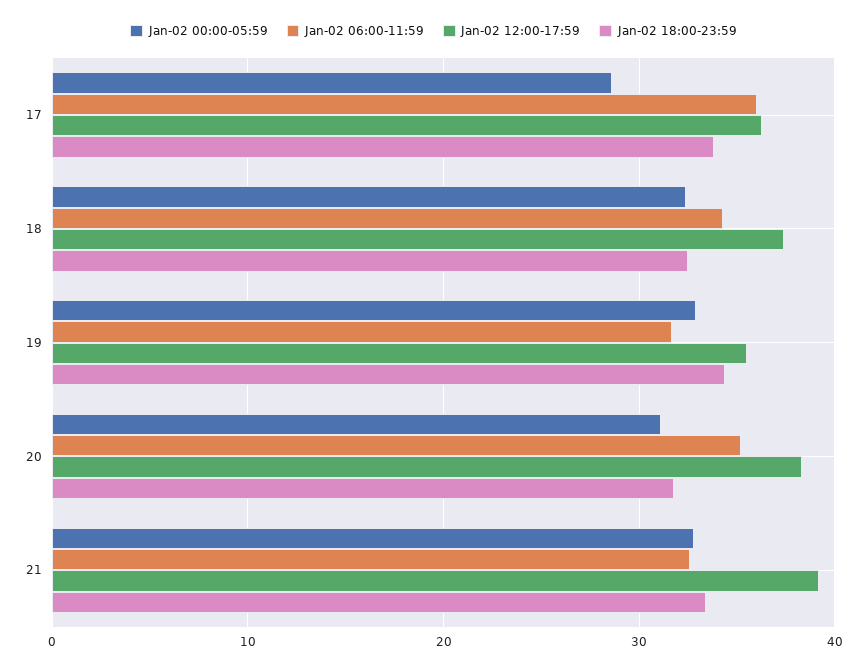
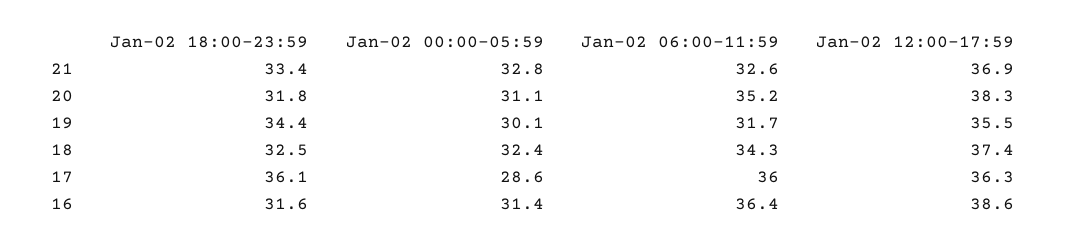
  {
    "Jan-02 00:00-05:59": {
      "17": 28.6,
      "18": 32.4,
-     "19": 33,
+     "19": 30.1,
      "20": 31.1,
-     "21": 32.8
+     "21": 32.8,
+     "16": 31.4
    },
    "Jan-02 06:00-11:59": {
      "17": 36,
      "18": 34.3,
      "19": 31.7,
      "20": 35.2,
-     "21": 32.6
+     "21": 32.6,
+     "16": 36.4
    },
    "Jan-02 12:00-17:59": {
      "17": 36.3,
      "18": 37.4,
      "19": 35.5,
      "20": 38.3,
-     "21": 39
+     "21": 36.9,
+     "16": 38.6
    },
    "Jan-02 18:00-23:59": {
-     "17": 34,
+     "17": 36.1,
      "18": 32.5,
      "19": 34.4,
      "20": 31.8,
-     "21": 33.4
+     "21": 33.4,
+     "16": 31.6
    }
  }

